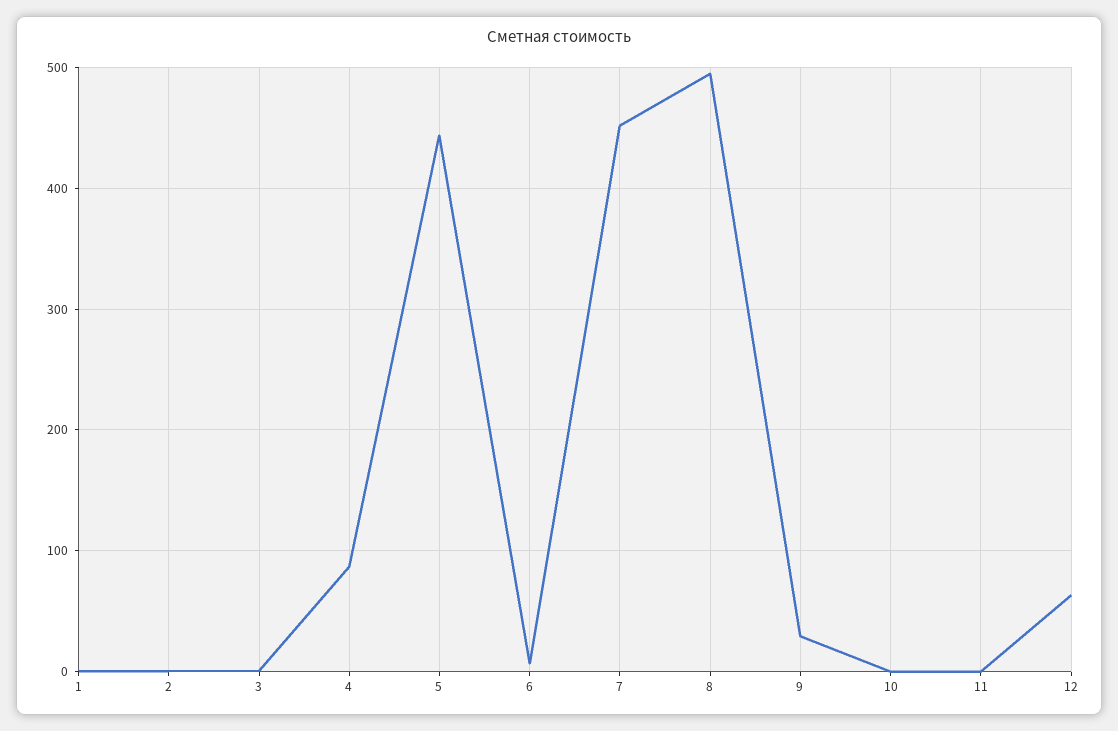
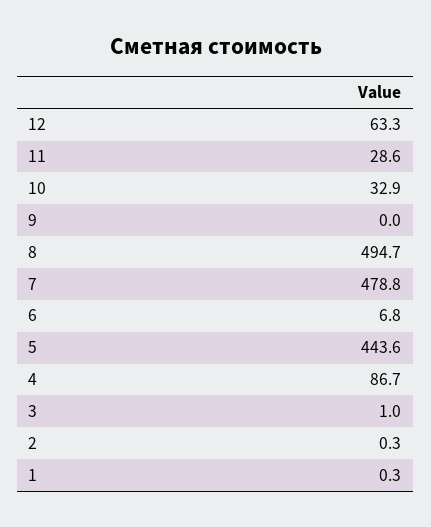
  {
    "1": 0.3,
    "2": 0.3,
    "3": 1,
    "4": 86.7,
    "5": 443.6,
    "6": 6.8,
-   "7": 450,
+   "7": 478.8,
    "8": 494.7,
-   "9": 30,
+   "9": 0,
-   "10": 0,
+   "10": 32.9,
-   "11": 0,
+   "11": 28.6,
    "12": 63.3
  }

